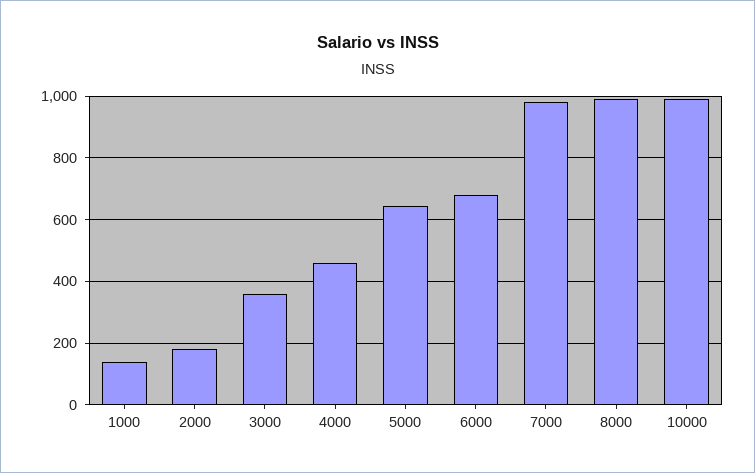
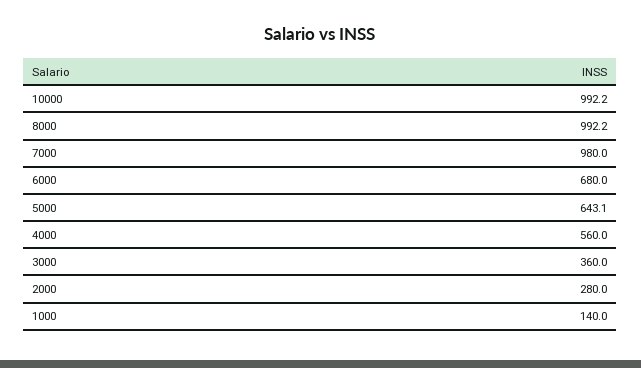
  {
    "1000": 140,
-   "2000": 180,
+   "2000": 280,
    "3000": 360,
-   "4000": 460,
+   "4000": 560,
    "5000": 643.1,
    "6000": 680,
    "7000": 980,
    "8000": 992.2,
    "10000": 992.2
  }

